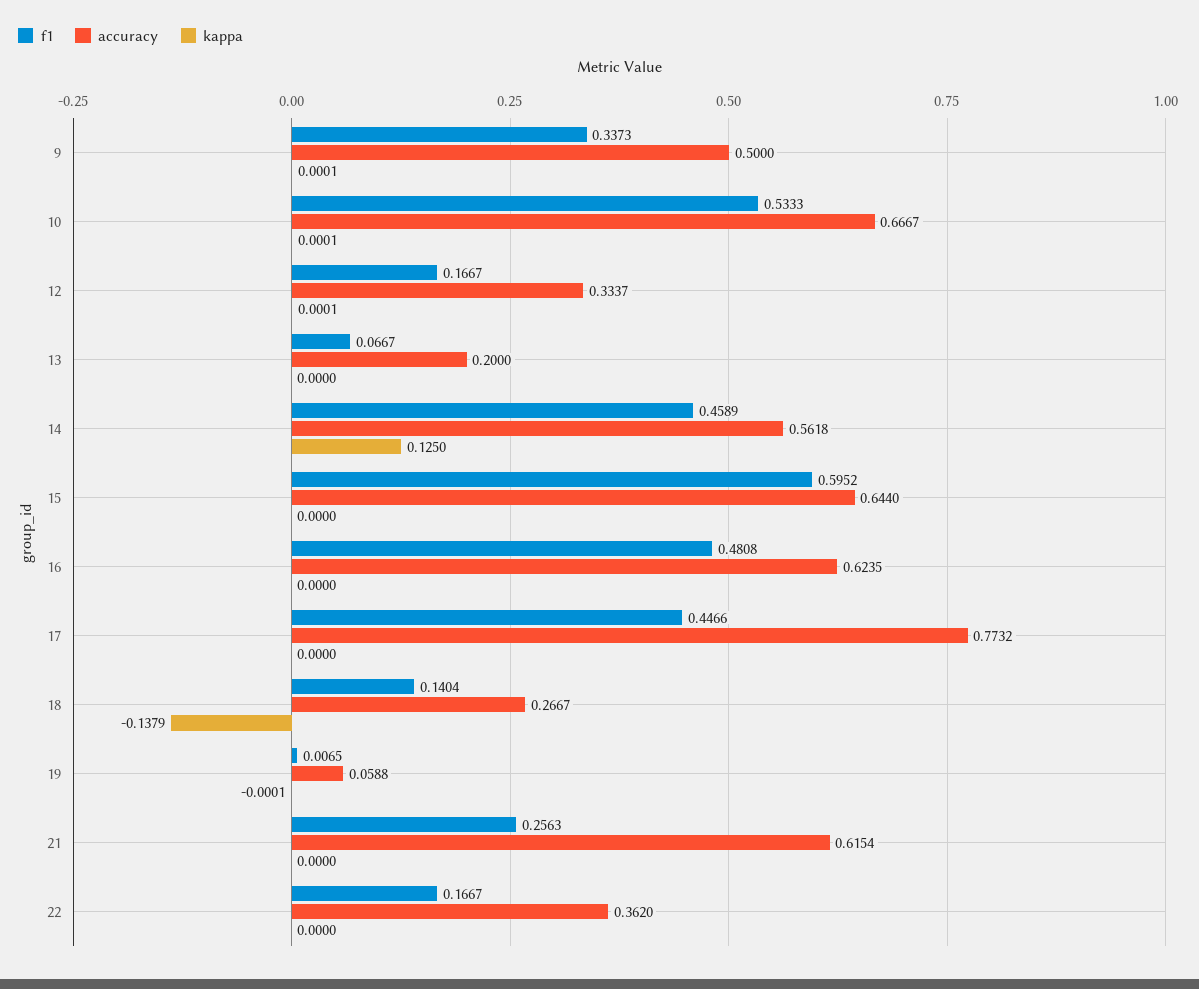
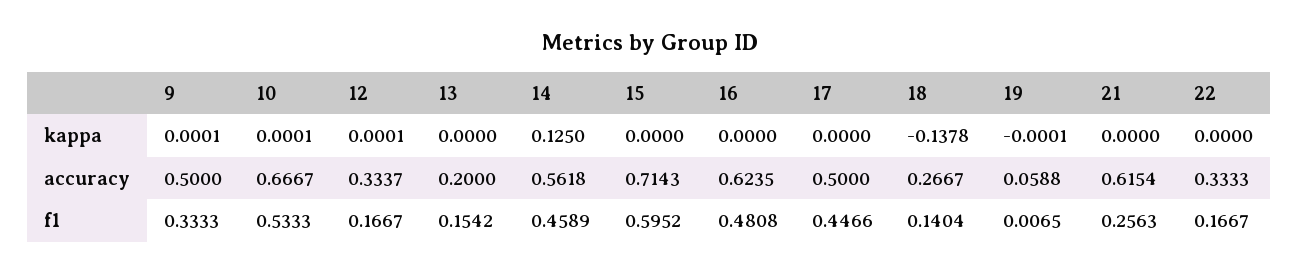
  {
    "f1": {
-     "9": 0.3373,
+     "9": 0.3333,
      "10": 0.5333,
      "12": 0.1667,
-     "13": 0.0667,
+     "13": 0.1542,
      "14": 0.4589,
      "15": 0.5952,
      "16": 0.4808,
      "17": 0.4466,
      "18": 0.1404,
      "19": 0.0065,
      "21": 0.2563,
      "22": 0.1667
    },
    "accuracy": {
      "9": 0.5,
      "10": 0.6667,
      "12": 0.3337,
      "13": 0.2,
      "14": 0.5618,
-     "15": 0.644,
+     "15": 0.7143,
      "16": 0.6235,
-     "17": 0.7732,
+     "17": 0.5,
      "18": 0.2667,
      "19": 0.0588,
      "21": 0.6154,
-     "22": 0.362
+     "22": 0.3333
    },
    "kappa": {
      "9": 0.0001,
      "10": 0.0001,
      "12": 0.0001,
      "13": 0,
      "14": 0.125,
      "15": 0,
      "16": 0,
      "17": 0,
-     "18": -0.1379,
+     "18": -0.1378,
      "19": -0.0001,
      "21": 0,
      "22": 0
    }
  }

